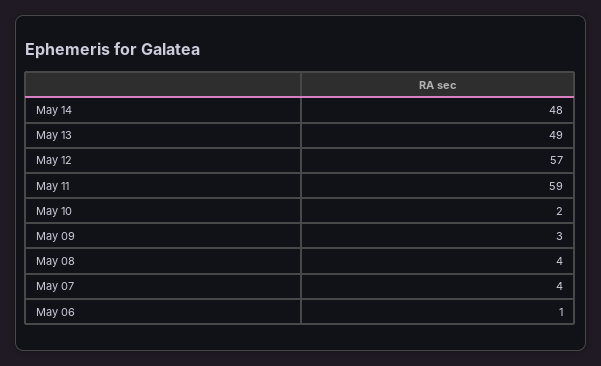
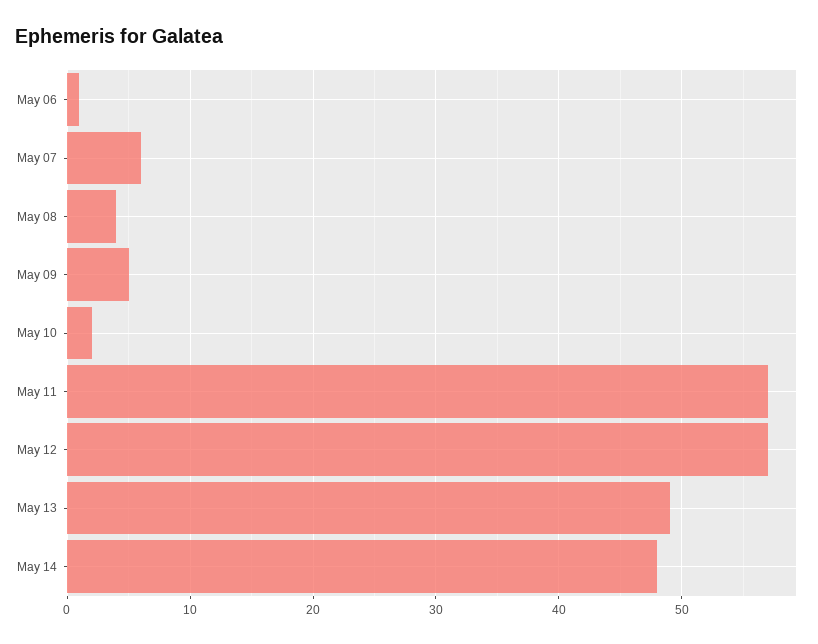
  {
    "May 14": 48,
    "May 13": 49,
    "May 12": 57,
-   "May 11": 59,
+   "May 11": 57,
    "May 10": 2,
-   "May 09": 3,
+   "May 09": 5,
    "May 08": 4,
-   "May 07": 4,
+   "May 07": 6,
    "May 06": 1
  }

